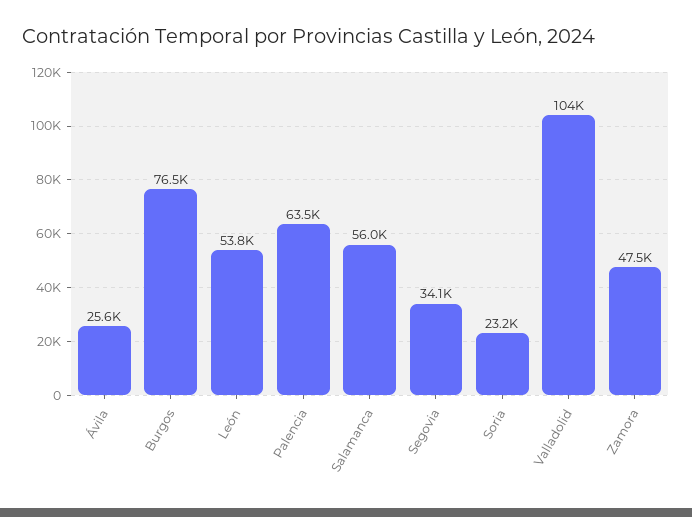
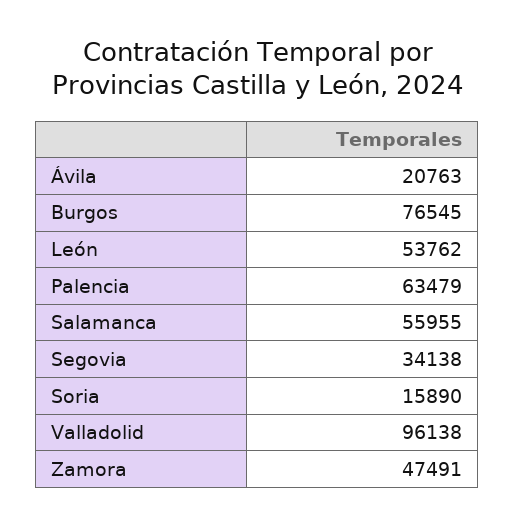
  {
-   "Ávila": 25600,
+   "Ávila": 20763,
    "Burgos": 76545,
    "León": 53762,
    "Palencia": 63479,
    "Salamanca": 55955,
    "Segovia": 34138,
-   "Soria": 23200,
+   "Soria": 15890,
-   "Valladolid": 104000,
+   "Valladolid": 96138,
    "Zamora": 47491
  }

